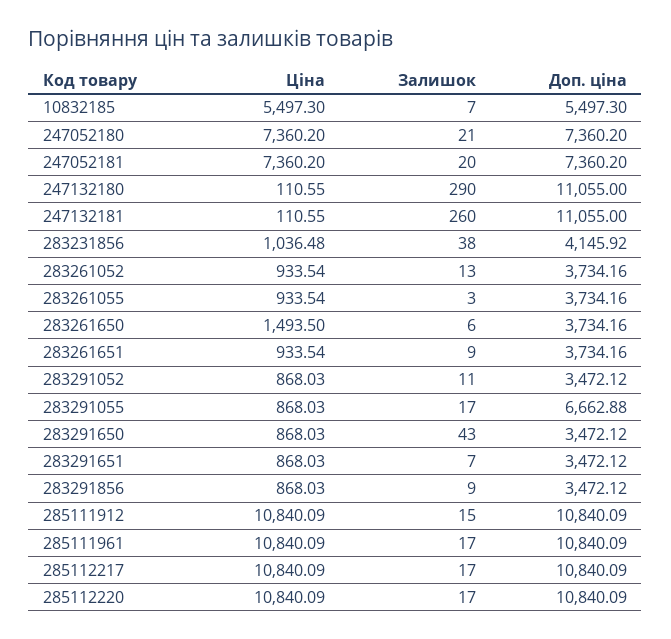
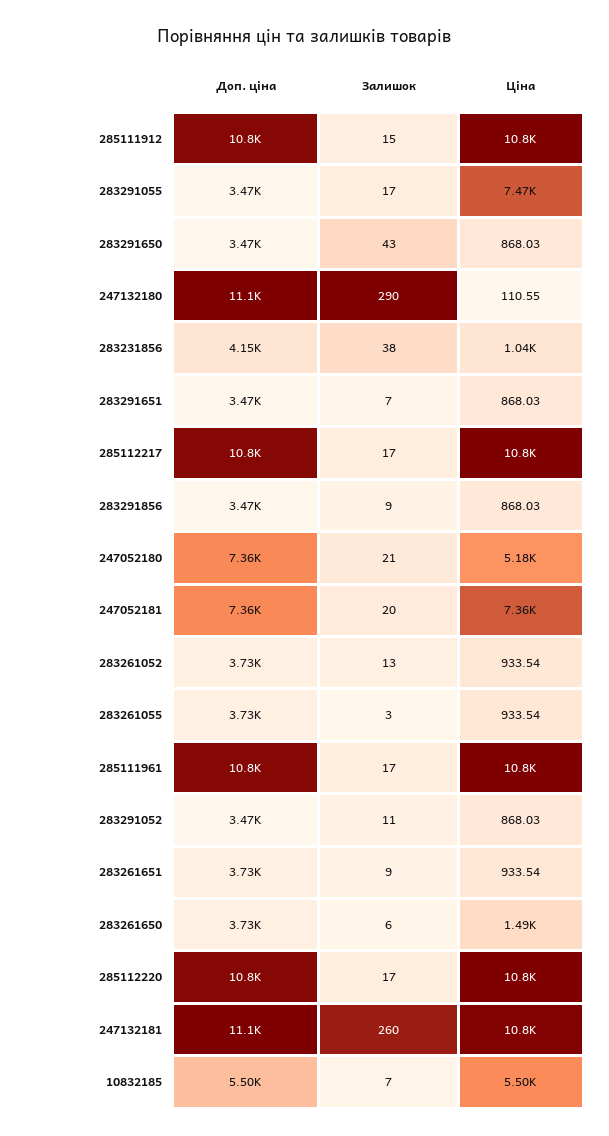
  {
    "Ціна": {
      "10832185": 5497.3,
-     "247052180": 7360.2,
+     "247052180": 5180,
      "247052181": 7360.2,
      "247132180": 110.55,
-     "247132181": 110.55,
+     "247132181": 10800,
      "283231856": 1036.48,
      "283261052": 933.54,
      "283261055": 933.54,
      "283261650": 1493.5,
      "283261651": 933.54,
      "283291052": 868.03,
-     "283291055": 868.03,
+     "283291055": 7470,
      "283291650": 868.03,
      "283291651": 868.03,
      "283291856": 868.03,
      "285111912": 10840.09,
      "285111961": 10840.09,
      "285112217": 10840.09,
      "285112220": 10840.09
    },
    "Залишок": {
      "10832185": 7,
      "247052180": 21,
      "247052181": 20,
      "247132180": 290,
      "247132181": 260,
      "283231856": 38,
      "283261052": 13,
      "283261055": 3,
      "283261650": 6,
      "283261651": 9,
      "283291052": 11,
      "283291055": 17,
      "283291650": 43,
      "283291651": 7,
      "283291856": 9,
      "285111912": 15,
      "285111961": 17,
      "285112217": 17,
      "285112220": 17
    },
    "Доп. ціна": {
      "10832185": 5497.3,
      "247052180": 7360.2,
      "247052181": 7360.2,
      "247132180": 11055,
      "247132181": 11055,
      "283231856": 4145.92,
      "283261052": 3734.16,
      "283261055": 3734.16,
      "283261650": 3734.16,
      "283261651": 3734.16,
      "283291052": 3472.12,
-     "283291055": 6662.88,
+     "283291055": 3470,
      "283291650": 3472.12,
      "283291651": 3472.12,
      "283291856": 3472.12,
      "285111912": 10840.09,
      "285111961": 10840.09,
      "285112217": 10840.09,
      "285112220": 10840.09
    }
  }

